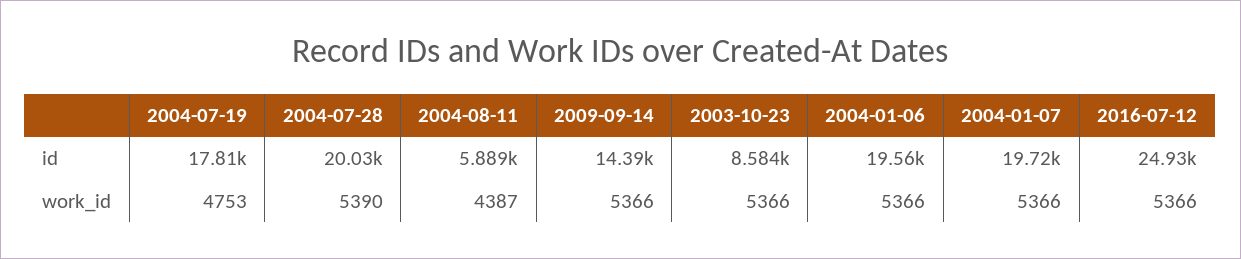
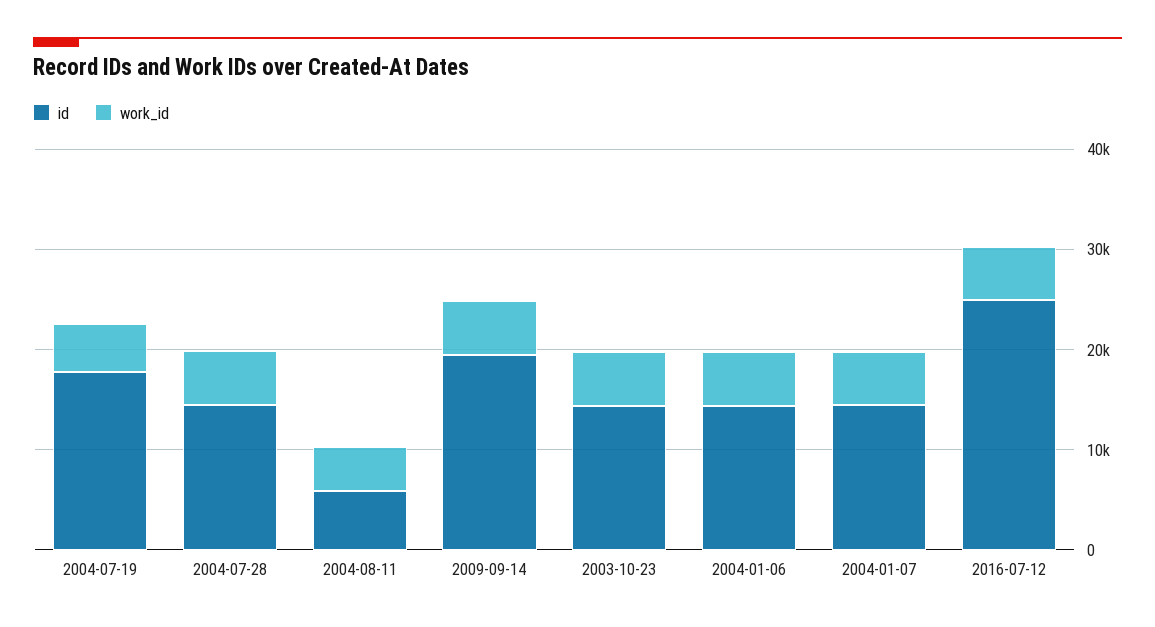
  {
    "id": {
      "2004-07-19": 17810,
-     "2004-07-28": 20030,
+     "2004-07-28": 14000,
      "2004-08-11": 5889,
-     "2009-09-14": 14390,
+     "2009-09-14": 20000,
-     "2003-10-23": 8584,
+     "2003-10-23": 14000,
-     "2004-01-06": 19560,
+     "2004-01-06": 14000,
-     "2004-01-07": 19720,
+     "2004-01-07": 14000,
      "2016-07-12": 24930
    },
    "work_id": {
      "2004-07-19": 4753,
      "2004-07-28": 5390,
      "2004-08-11": 4387,
      "2009-09-14": 5366,
      "2003-10-23": 5366,
      "2004-01-06": 5366,
      "2004-01-07": 5366,
      "2016-07-12": 5366
    }
  }

